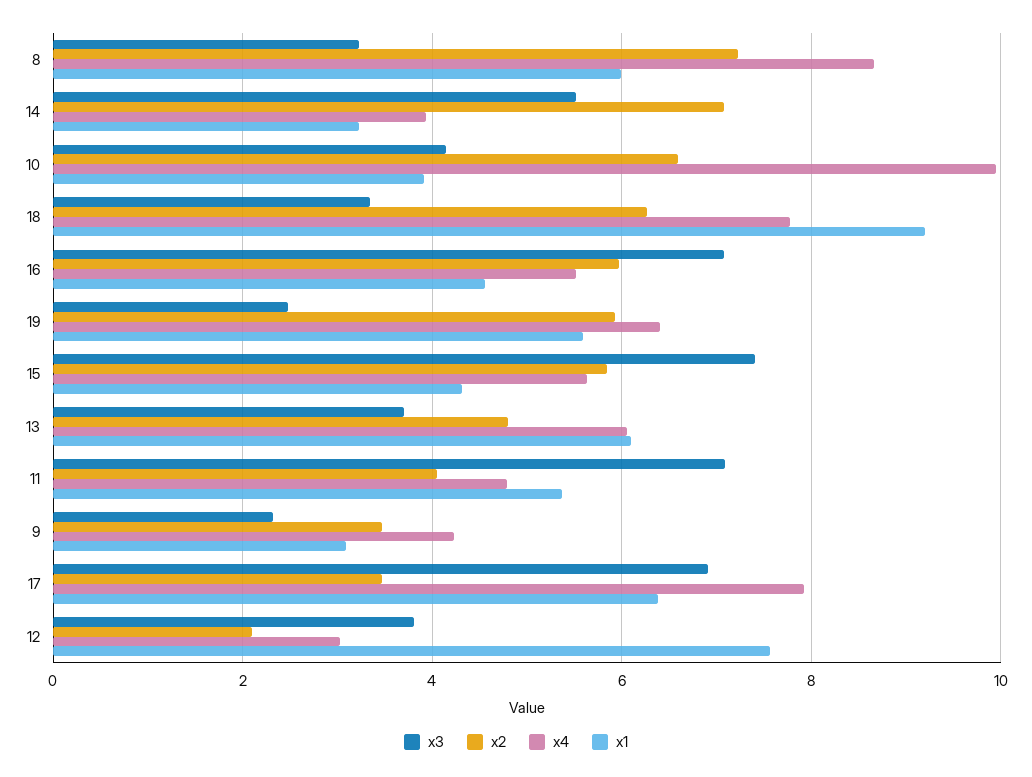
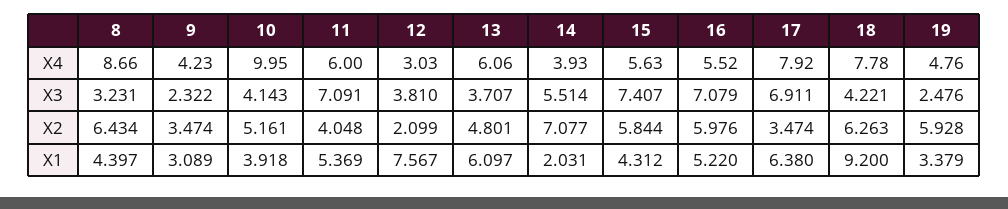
  {
    "x3": {
      "8": 3.231,
      "14": 5.514,
      "10": 4.143,
-     "18": 3.4,
+     "18": 4.221,
      "16": 7.079,
      "19": 2.476,
      "15": 7.407,
      "13": 3.707,
      "11": 7.091,
      "9": 2.322,
      "17": 6.911,
      "12": 3.81
    },
    "x2": {
-     "8": 7.2,
+     "8": 6.434,
      "14": 7.077,
-     "10": 6.6,
+     "10": 5.161,
      "18": 6.263,
      "16": 5.976,
      "19": 5.928,
      "15": 5.844,
      "13": 4.801,
      "11": 4.048,
      "9": 3.474,
      "17": 3.474,
      "12": 2.099
    },
    "x4": {
      "8": 8.66,
      "14": 3.93,
      "10": 9.95,
      "18": 7.78,
      "16": 5.52,
-     "19": 6.4,
+     "19": 4.76,
      "15": 5.63,
      "13": 6.06,
-     "11": 4.8,
+     "11": 6,
      "9": 4.23,
      "17": 7.92,
      "12": 3.03
    },
    "x1": {
-     "8": 6,
+     "8": 4.397,
-     "14": 3.2,
+     "14": 2.031,
      "10": 3.918,
      "18": 9.2,
-     "16": 4.6,
+     "16": 5.22,
-     "19": 5.6,
+     "19": 3.379,
      "15": 4.312,
      "13": 6.097,
      "11": 5.369,
      "9": 3.089,
      "17": 6.38,
      "12": 7.567
    }
  }

